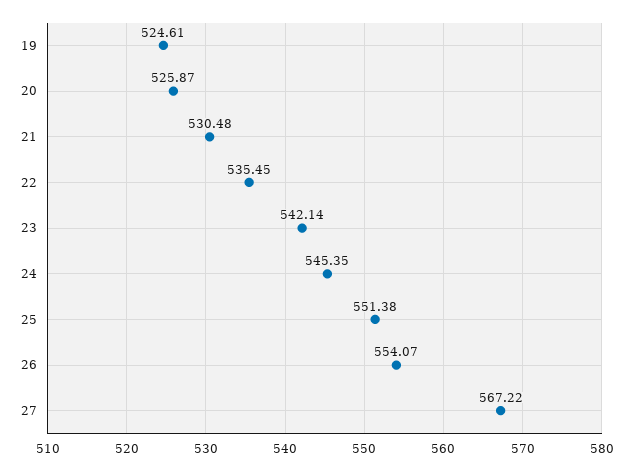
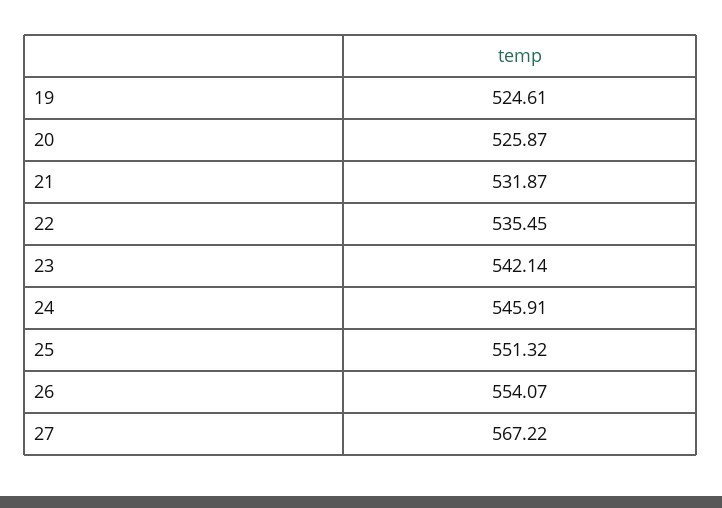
  {
    "19": 524.61,
    "20": 525.87,
-   "21": 530.48,
+   "21": 531.87,
    "22": 535.45,
    "23": 542.14,
-   "24": 545.35,
+   "24": 545.91,
-   "25": 551.38,
+   "25": 551.32,
    "26": 554.07,
    "27": 567.22
  }

